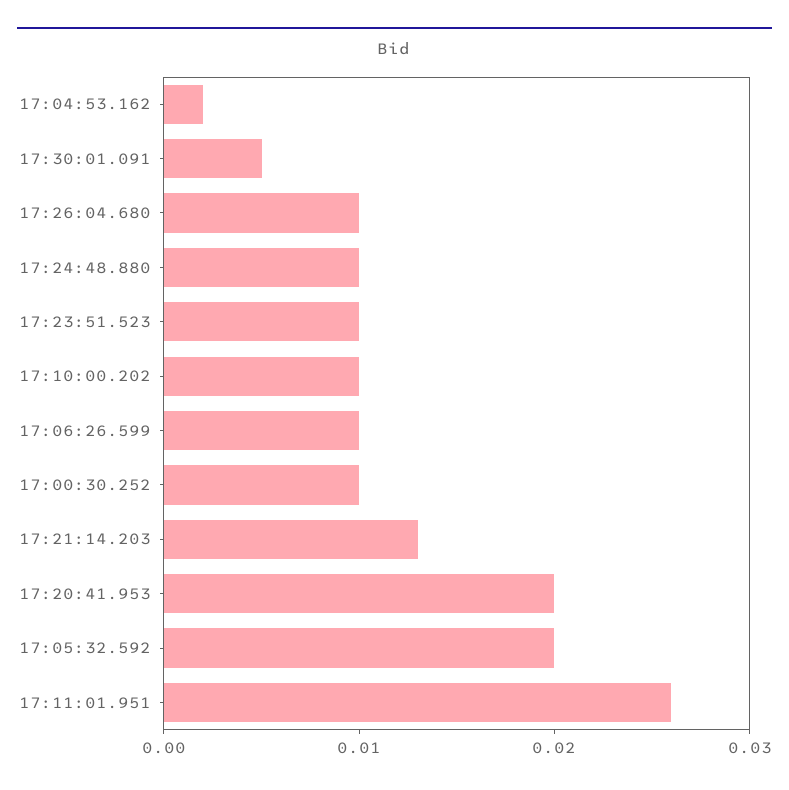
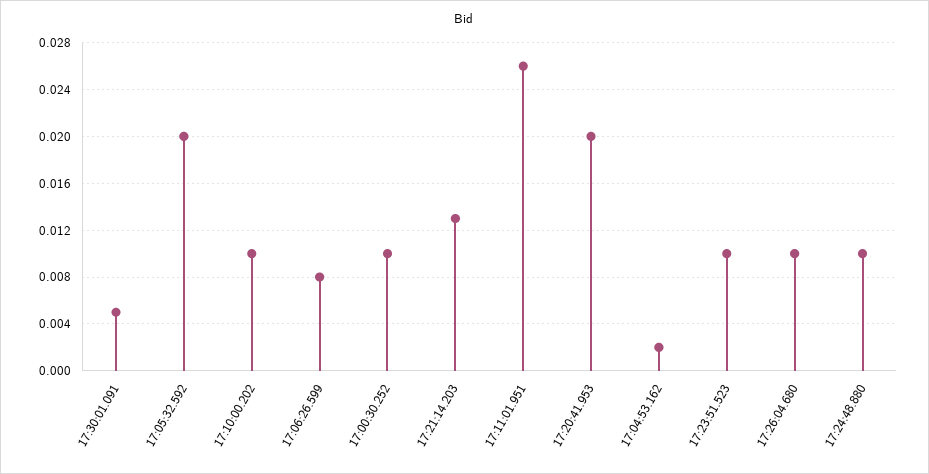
  {
    "17:04:53.162": 0.002,
    "17:30:01.091": 0.005,
    "17:26:04.680": 0.01,
    "17:24:48.880": 0.01,
    "17:23:51.523": 0.01,
    "17:10:00.202": 0.01,
-   "17:06:26.599": 0.01,
+   "17:06:26.599": 0.008,
    "17:00:30.252": 0.01,
    "17:21:14.203": 0.013,
    "17:20:41.953": 0.02,
    "17:05:32.592": 0.02,
    "17:11:01.951": 0.026
  }

